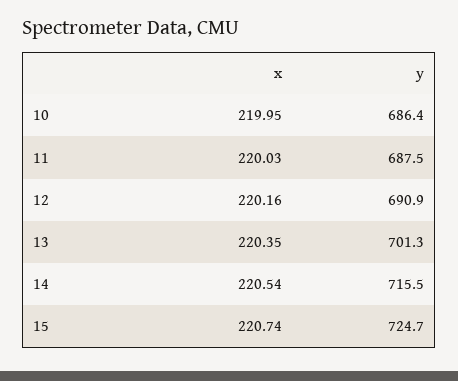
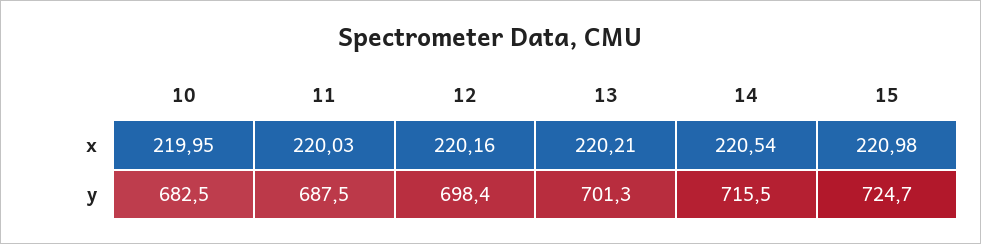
  {
    "x": {
      "10": 219.95,
      "11": 220.03,
      "12": 220.16,
-     "13": 220.35,
+     "13": 220.21,
      "14": 220.54,
-     "15": 220.74
+     "15": 220.98
    },
    "y": {
-     "10": 686.4,
+     "10": 682.5,
      "11": 687.5,
-     "12": 690.9,
+     "12": 698.4,
      "13": 701.3,
      "14": 715.5,
      "15": 724.7
    }
  }

